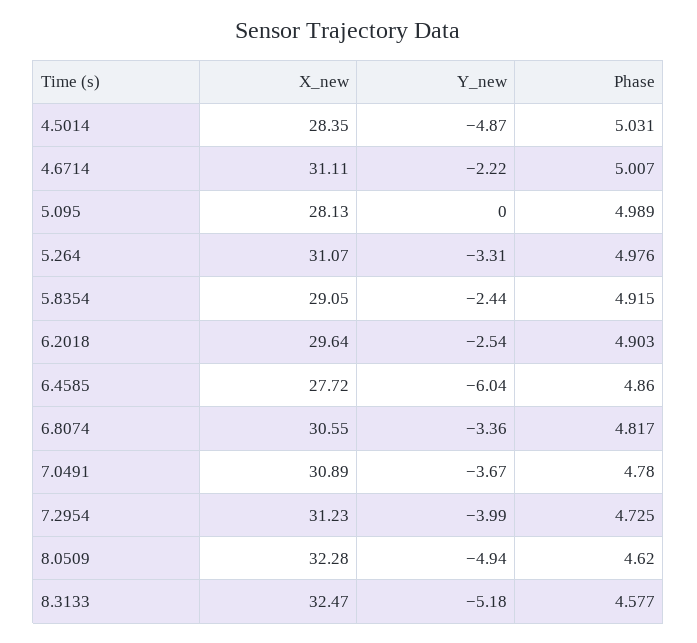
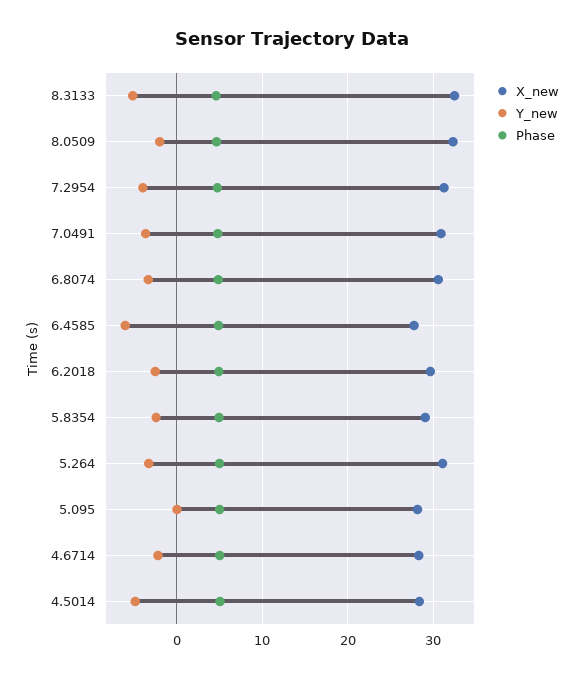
  {
    "X_new": {
      "4.5014": 28.35,
-     "4.6714": 31.11,
+     "4.6714": 28,
      "5.095": 28.13,
      "5.264": 31.07,
      "5.8354": 29.05,
      "6.2018": 29.64,
      "6.4585": 27.72,
      "6.8074": 30.55,
      "7.0491": 30.89,
      "7.2954": 31.23,
      "8.0509": 32.28,
      "8.3133": 32.47
    },
    "Y_new": {
      "4.5014": -4.87,
      "4.6714": -2.22,
      "5.095": 0,
      "5.264": -3.31,
      "5.8354": -2.44,
      "6.2018": -2.54,
      "6.4585": -6.04,
      "6.8074": -3.36,
      "7.0491": -3.67,
      "7.2954": -3.99,
-     "8.0509": -4.94,
+     "8.0509": -2,
      "8.3133": -5.18
    },
    "Phase": {
      "4.5014": 5.031,
      "4.6714": 5.007,
      "5.095": 4.989,
      "5.264": 4.976,
      "5.8354": 4.915,
      "6.2018": 4.903,
      "6.4585": 4.86,
      "6.8074": 4.817,
      "7.0491": 4.78,
      "7.2954": 4.725,
      "8.0509": 4.62,
      "8.3133": 4.577
    }
  }

